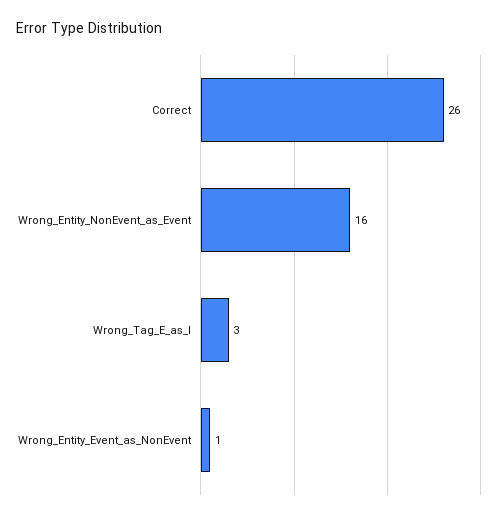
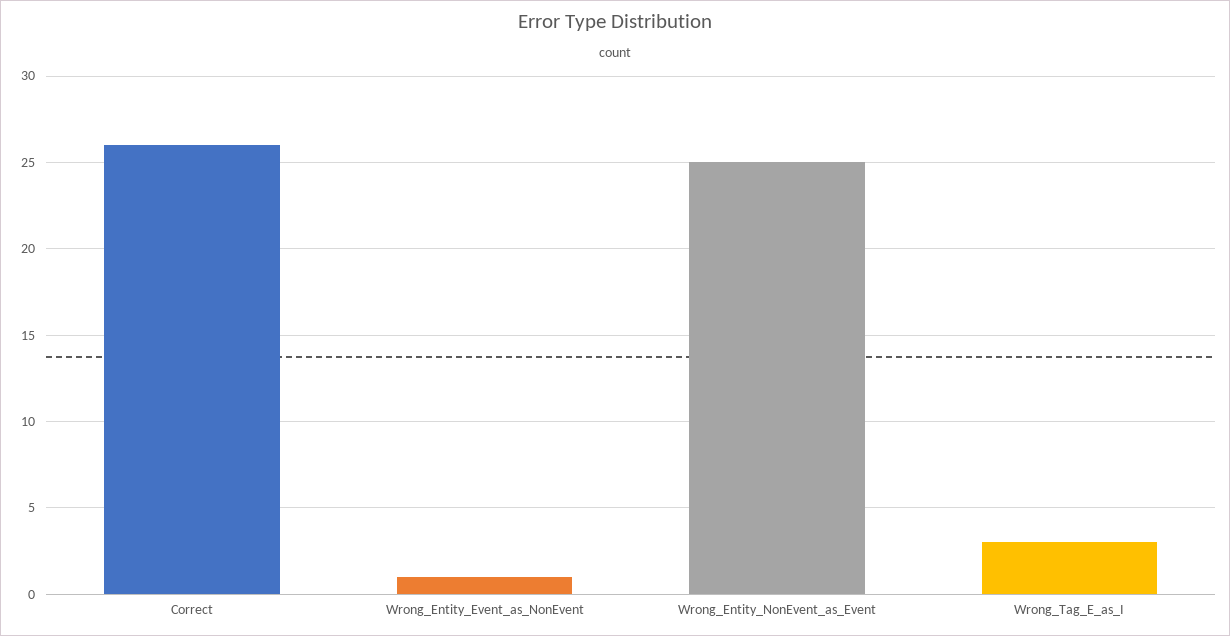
  {
    "Correct": 26,
-   "Wrong_Entity_NonEvent_as_Event": 16,
+   "Wrong_Entity_NonEvent_as_Event": 25,
    "Wrong_Tag_E_as_I": 3,
    "Wrong_Entity_Event_as_NonEvent": 1
  }

